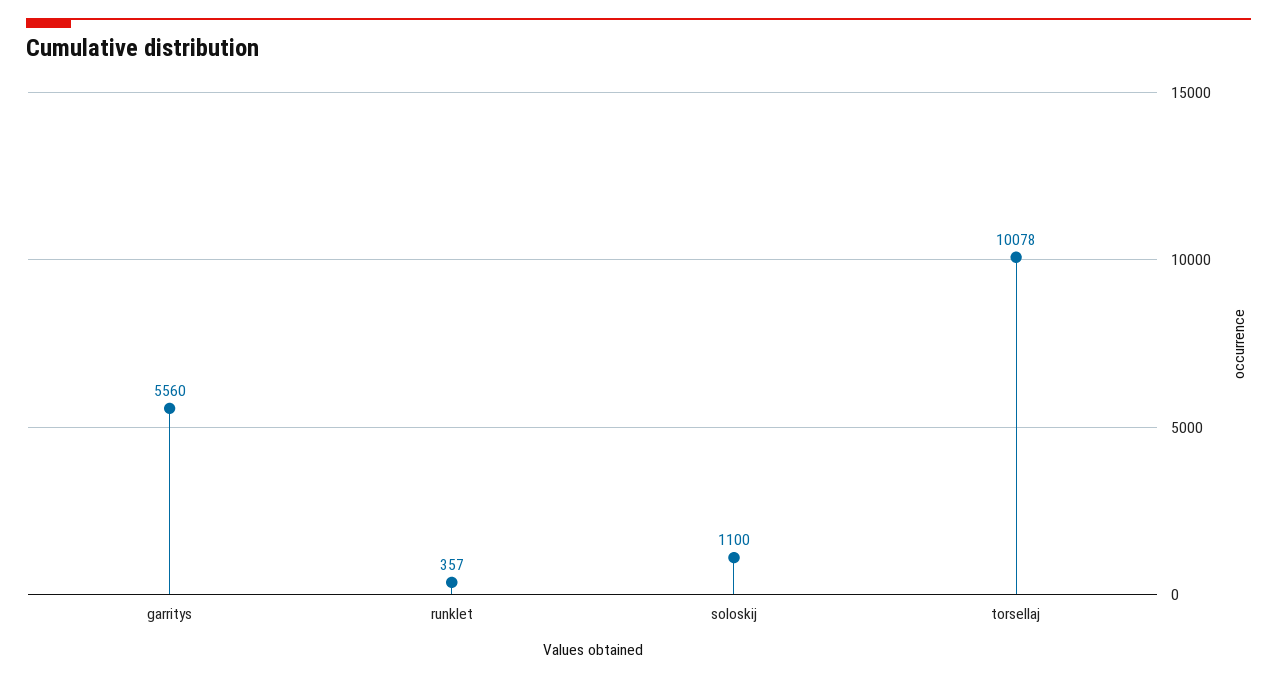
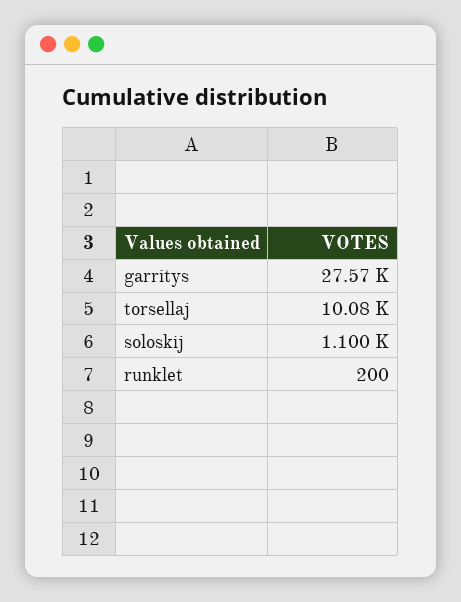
  {
-   "garritys": 5560,
+   "garritys": 27570,
-   "runklet": 357,
+   "runklet": 200,
    "soloskij": 1100,
    "torsellaj": 10078
  }

